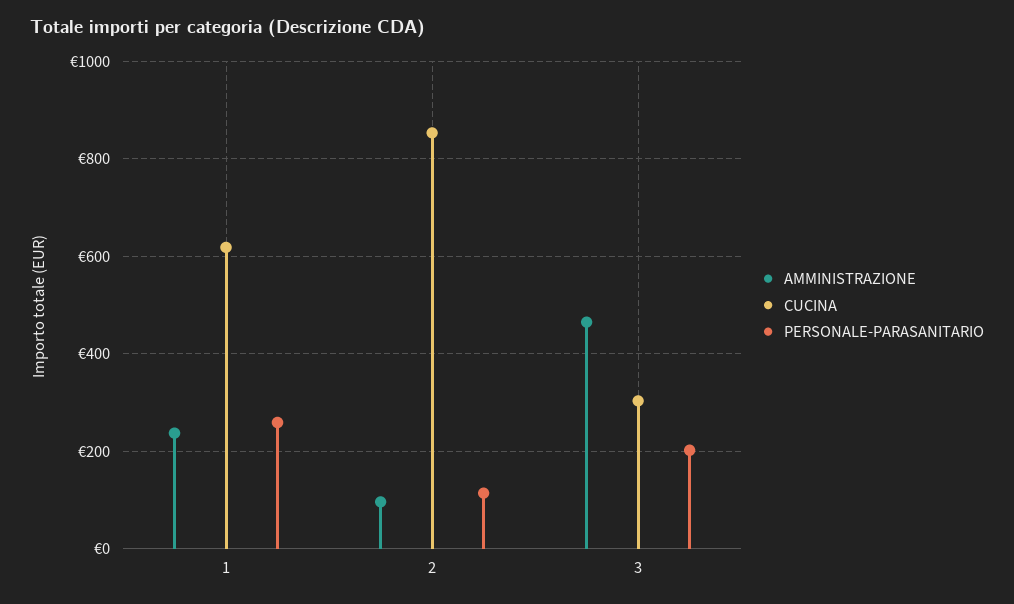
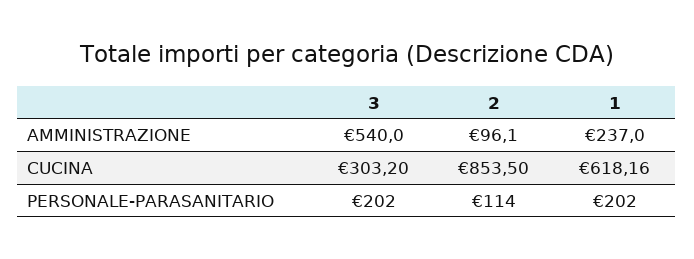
  {
    "AMMINISTRAZIONE": {
      "1": 237,
      "2": 96.1,
-     "3": 460
+     "3": 540
    },
    "CUCINA": {
      "1": 618.16,
      "2": 853.5,
      "3": 303.2
    },
    "PERSONALE-PARASANITARIO": {
-     "1": 260,
+     "1": 202,
      "2": 114,
      "3": 202
    }
  }

